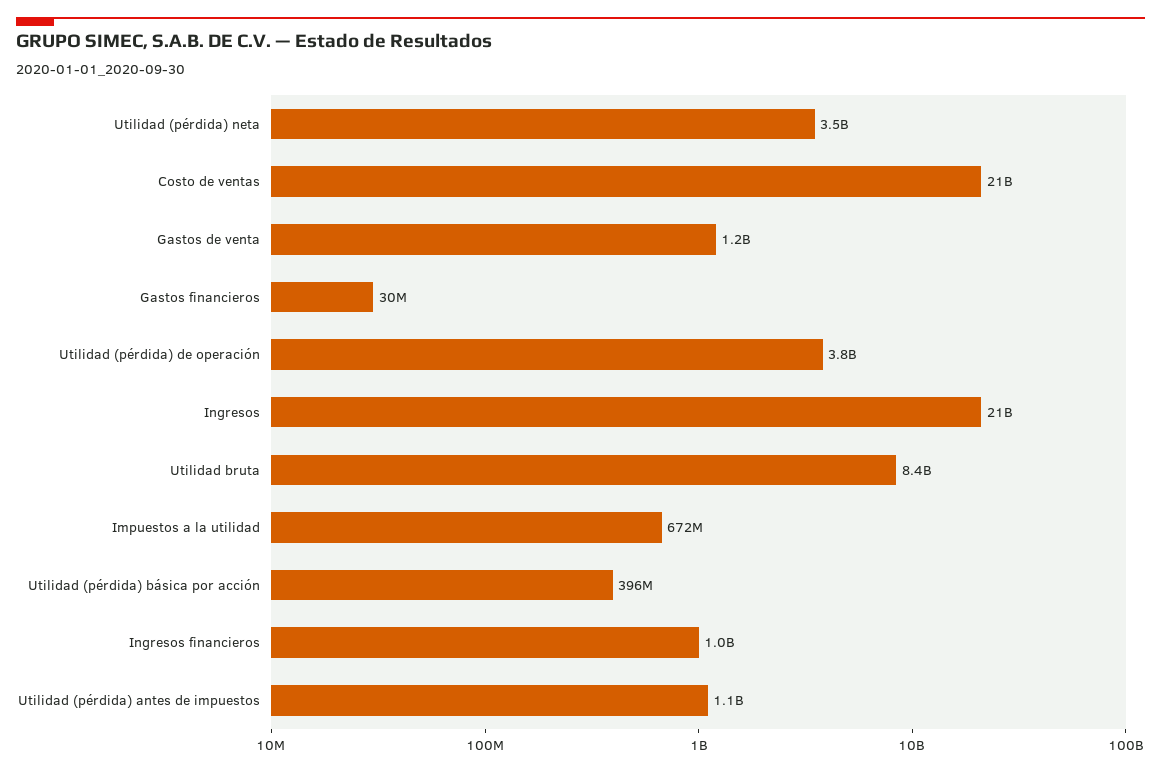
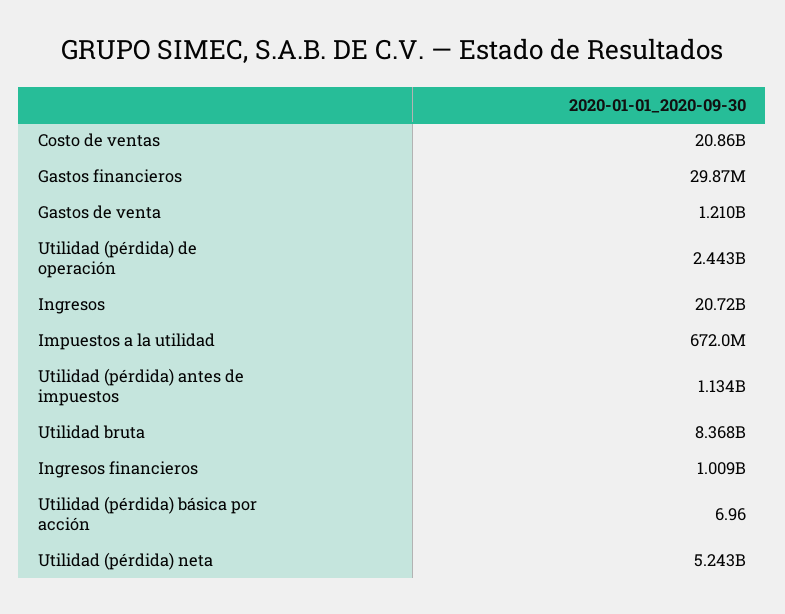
  {
-   "Utilidad (pérdida) neta": 3500000000,
+   "Utilidad (pérdida) neta": 5243000000,
    "Costo de ventas": 20860000000,
    "Gastos de venta": 1210000000,
    "Gastos financieros": 29870000,
-   "Utilidad (pérdida) de operación": 3800000000,
+   "Utilidad (pérdida) de operación": 2443000000,
    "Ingresos": 20720000000,
    "Utilidad bruta": 8368000000,
    "Impuestos a la utilidad": 672000000,
-   "Utilidad (pérdida) básica por acción": 396000000,
+   "Utilidad (pérdida) básica por acción": 6.96,
    "Ingresos financieros": 1009000000,
    "Utilidad (pérdida) antes de impuestos": 1134000000
  }

